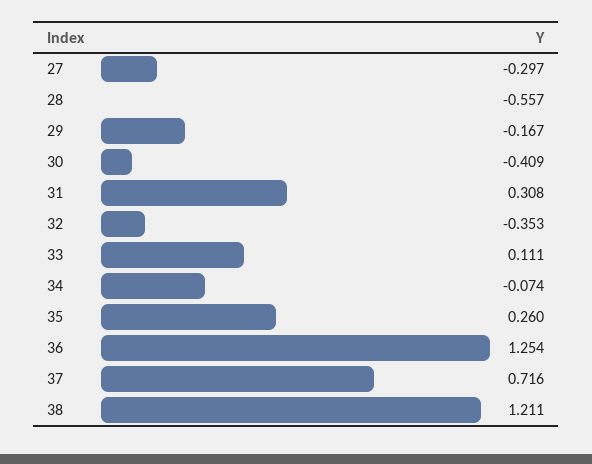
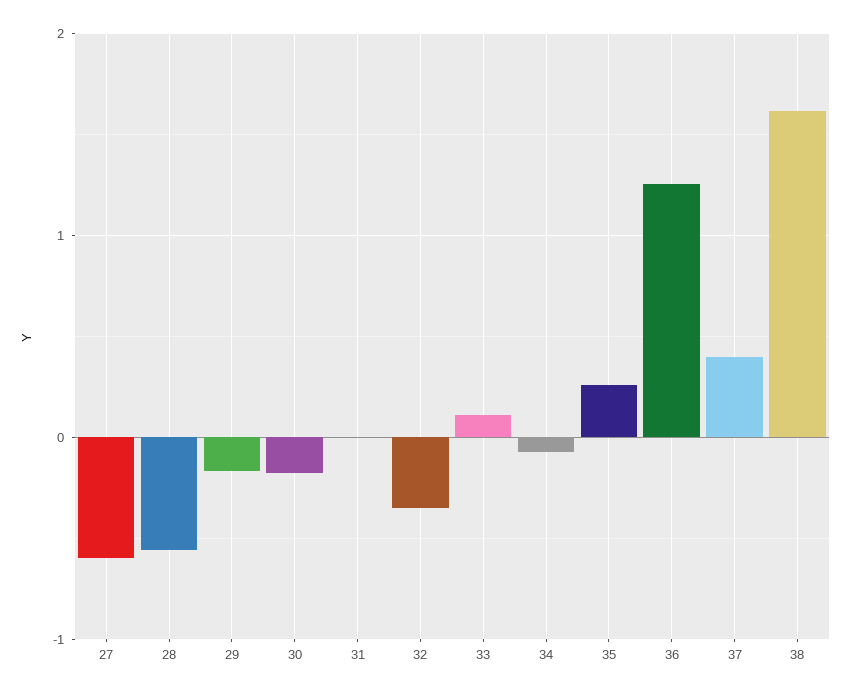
  {
-   "27": -0.297,
+   "27": -0.6,
    "28": -0.557,
    "29": -0.167,
-   "30": -0.409,
+   "30": -0.2,
-   "31": 0.308,
+   "31": 0,
    "32": -0.353,
    "33": 0.111,
    "34": -0.074,
    "35": 0.26,
    "36": 1.254,
-   "37": 0.716,
+   "37": 0.4,
-   "38": 1.211
+   "38": 1.6
  }

